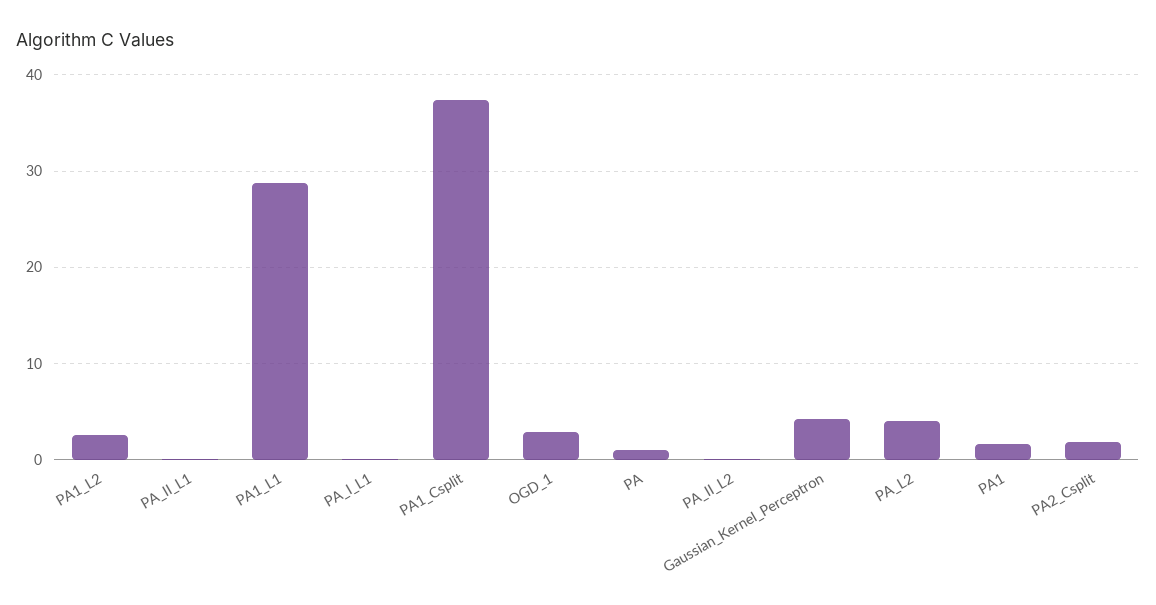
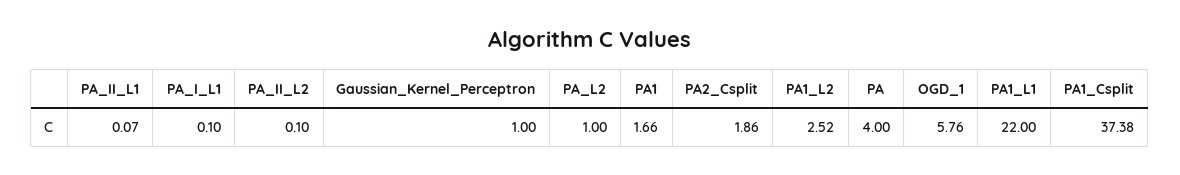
  {
    "PA1_L2": 2.52,
    "PA_II_L1": 0.07,
-   "PA1_L1": 29,
+   "PA1_L1": 22,
    "PA_I_L1": 0.1,
    "PA1_Csplit": 37.38,
-   "OGD_1": 3,
+   "OGD_1": 5.76,
-   "PA": 1,
+   "PA": 4,
    "PA_II_L2": 0.1,
-   "Gaussian_Kernel_Perceptron": 4,
+   "Gaussian_Kernel_Perceptron": 1,
-   "PA_L2": 4,
+   "PA_L2": 1,
    "PA1": 1.66,
    "PA2_Csplit": 1.86
  }

